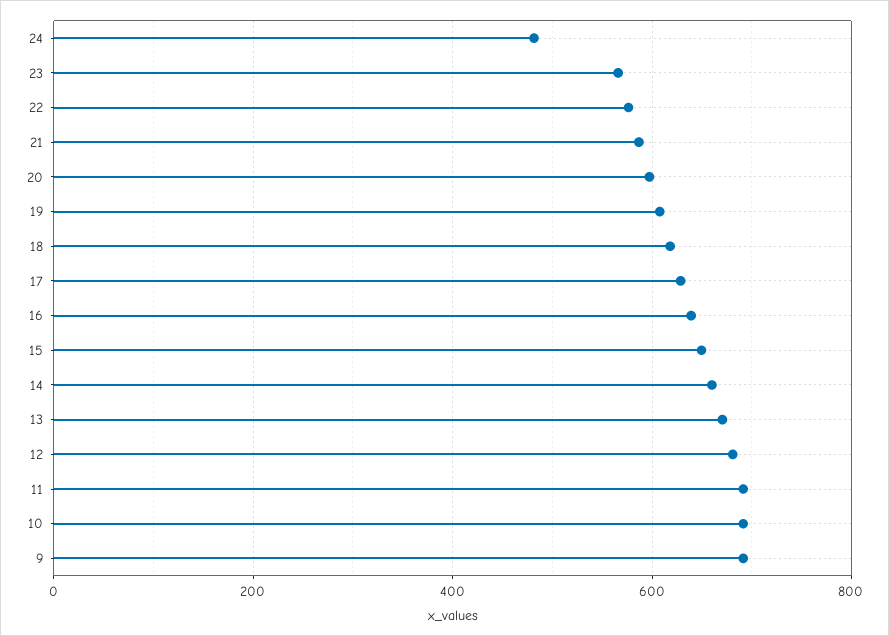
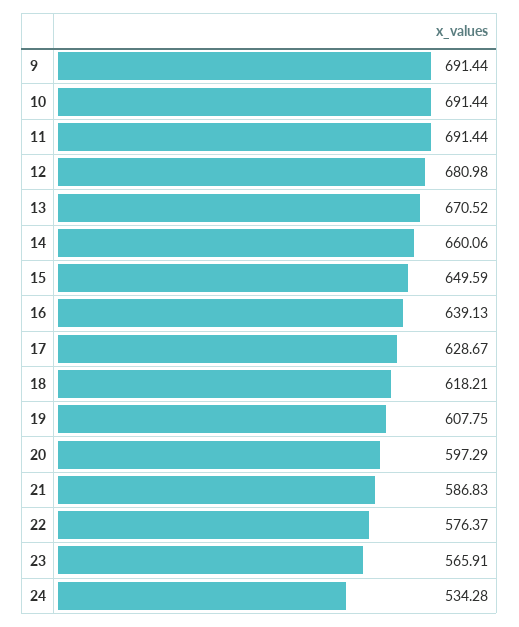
  {
-   "24": 480,
+   "24": 534.28,
    "23": 565.91,
    "22": 576.37,
    "21": 586.83,
    "20": 597.29,
    "19": 607.75,
    "18": 618.21,
    "17": 628.67,
    "16": 639.13,
    "15": 649.59,
    "14": 660.06,
    "13": 670.52,
    "12": 680.98,
    "11": 691.44,
    "10": 691.44,
    "9": 691.44
  }

